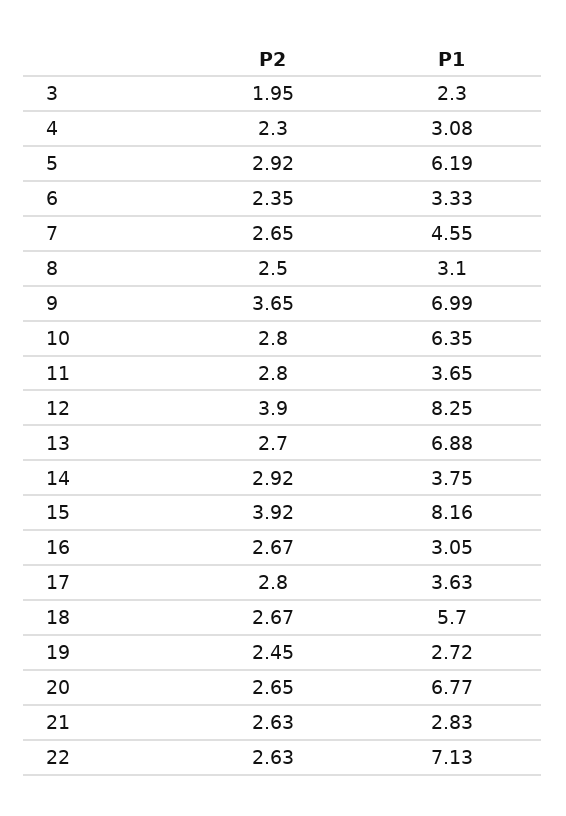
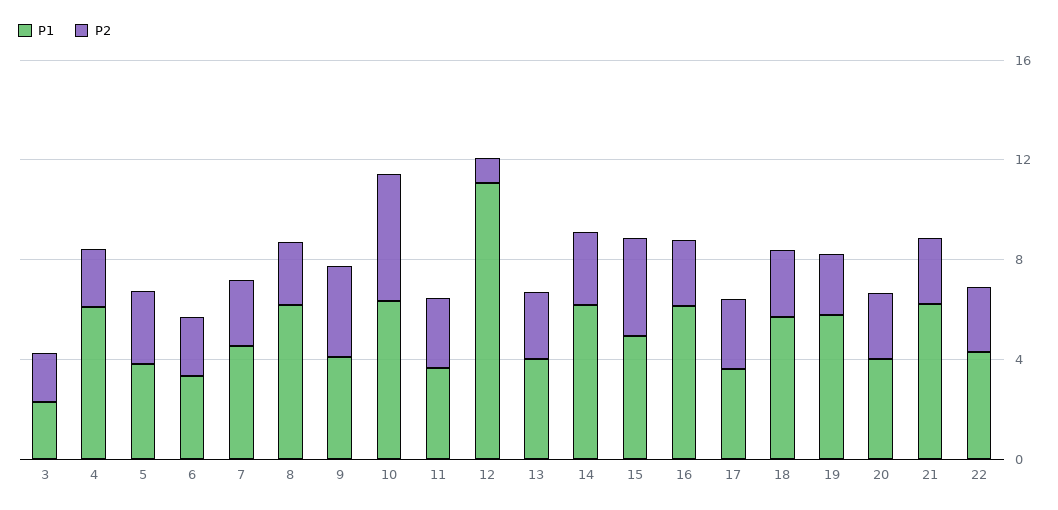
  {
    "P2": {
      "3": 1.95,
      "4": 2.3,
      "5": 2.92,
      "6": 2.35,
      "7": 2.65,
      "8": 2.5,
      "9": 3.65,
-     "10": 2.8,
+     "10": 5,
      "11": 2.8,
-     "12": 3.9,
+     "12": 1,
      "13": 2.7,
      "14": 2.92,
      "15": 3.92,
      "16": 2.67,
      "17": 2.8,
      "18": 2.67,
      "19": 2.45,
      "20": 2.65,
      "21": 2.63,
      "22": 2.63
    },
    "P1": {
      "3": 2.3,
-     "4": 3.08,
+     "4": 6,
-     "5": 6.19,
+     "5": 4,
      "6": 3.33,
      "7": 4.55,
-     "8": 3.1,
+     "8": 6,
-     "9": 6.99,
+     "9": 4,
      "10": 6.35,
      "11": 3.65,
-     "12": 8.25,
+     "12": 11,
-     "13": 6.88,
+     "13": 4,
-     "14": 3.75,
+     "14": 6,
-     "15": 8.16,
+     "15": 5,
-     "16": 3.05,
+     "16": 6,
      "17": 3.63,
      "18": 5.7,
-     "19": 2.72,
+     "19": 6,
-     "20": 6.77,
+     "20": 4,
-     "21": 2.83,
+     "21": 6,
-     "22": 7.13
+     "22": 4
    }
  }

